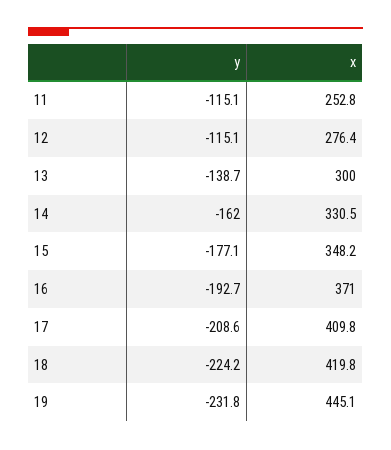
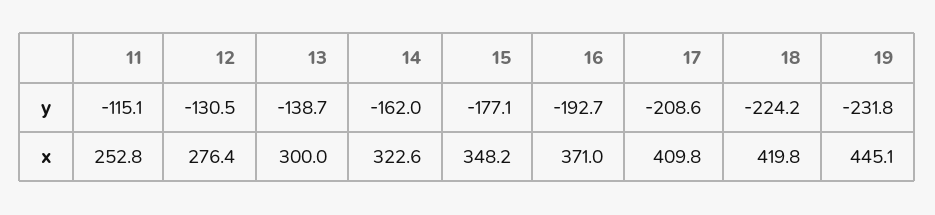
  {
    "y": {
      "11": -115.1,
-     "12": -115.1,
+     "12": -130.5,
      "13": -138.7,
      "14": -162,
      "15": -177.1,
      "16": -192.7,
      "17": -208.6,
      "18": -224.2,
      "19": -231.8
    },
    "x": {
      "11": 252.8,
      "12": 276.4,
      "13": 300,
-     "14": 330.5,
+     "14": 322.6,
      "15": 348.2,
      "16": 371,
      "17": 409.8,
      "18": 419.8,
      "19": 445.1
    }
  }

